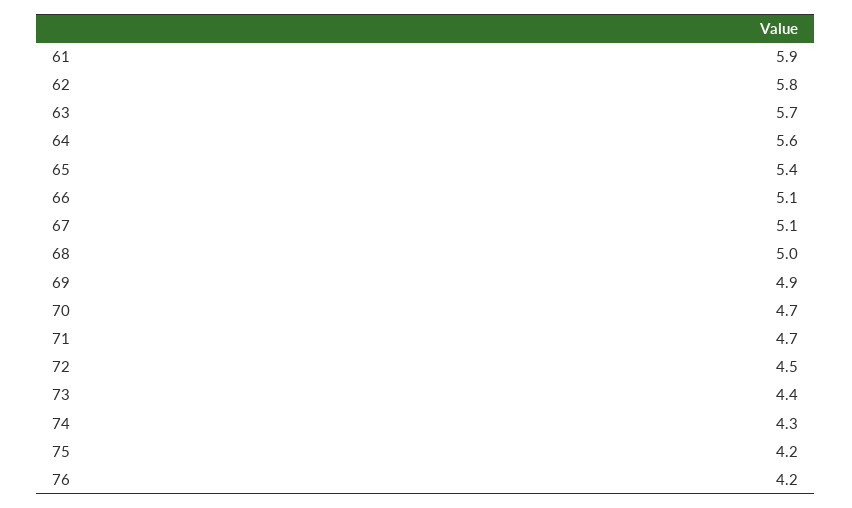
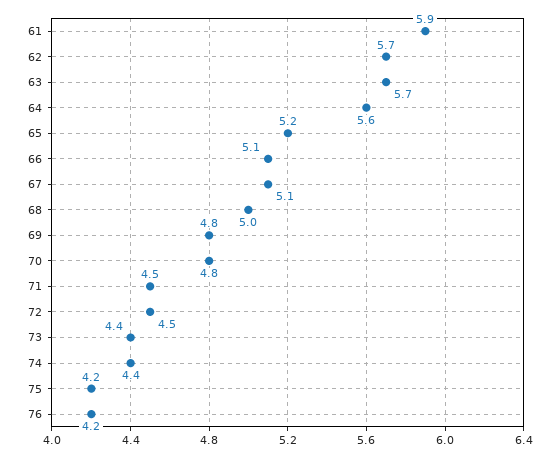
  {
    "61": 5.9,
-   "62": 5.8,
+   "62": 5.7,
    "63": 5.7,
    "64": 5.6,
-   "65": 5.4,
+   "65": 5.2,
    "66": 5.1,
    "67": 5.1,
    "68": 5,
-   "69": 4.9,
+   "69": 4.8,
-   "70": 4.7,
+   "70": 4.8,
-   "71": 4.7,
+   "71": 4.5,
    "72": 4.5,
    "73": 4.4,
-   "74": 4.3,
+   "74": 4.4,
    "75": 4.2,
    "76": 4.2
  }

